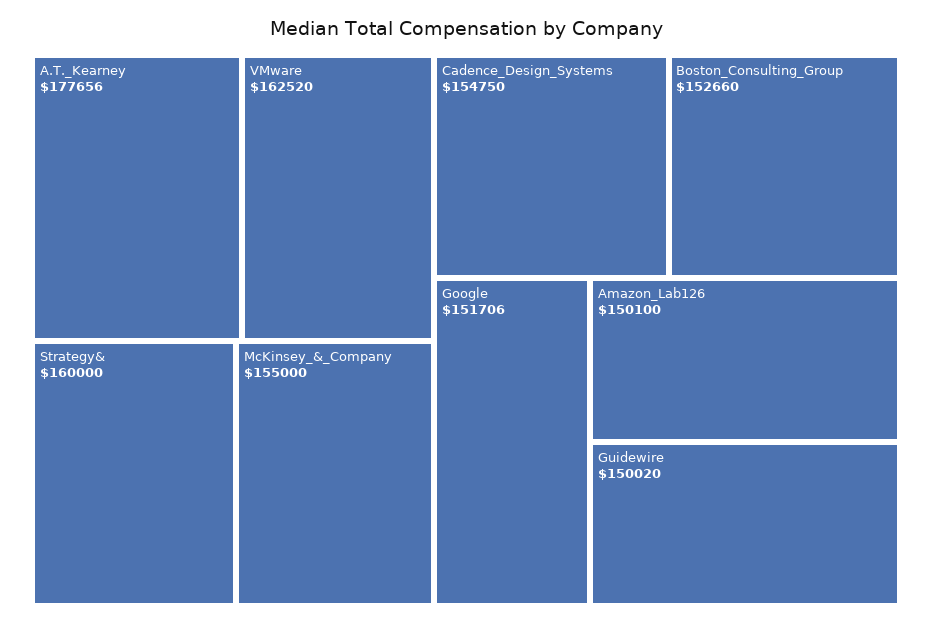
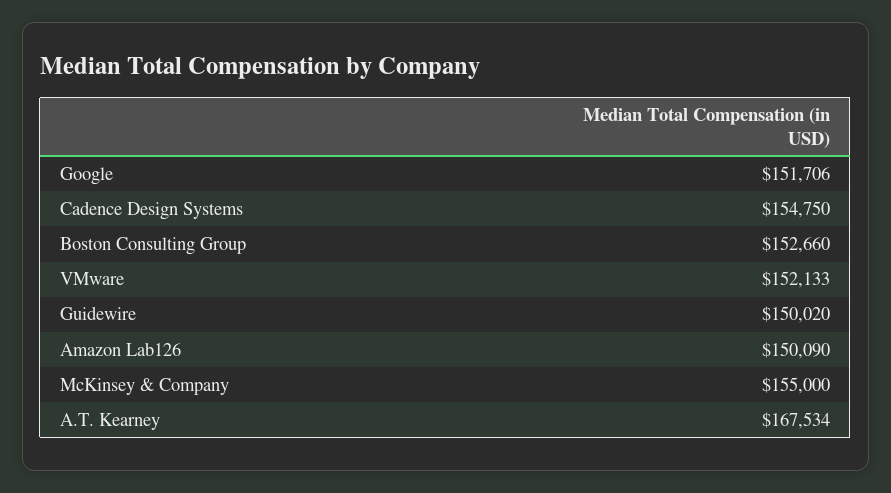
  {
-   "A.T._Kearney": 177656,
+   "A.T._Kearney": 167534,
-   "VMware": 162520,
+   "VMware": 152133,
-   "Strategy&": 160000,
    "McKinsey_&_Company": 155000,
    "Cadence_Design_Systems": 154750,
    "Boston_Consulting_Group": 152660,
    "Google": 151706,
-   "Amazon_Lab126": 150100,
+   "Amazon_Lab126": 150090,
    "Guidewire": 150020
  }

